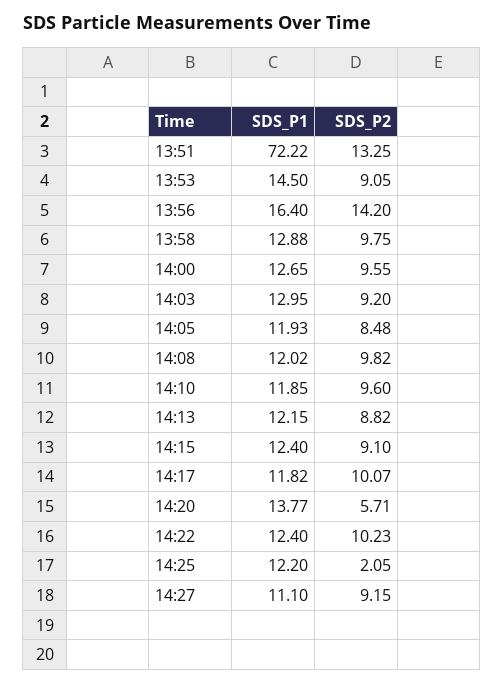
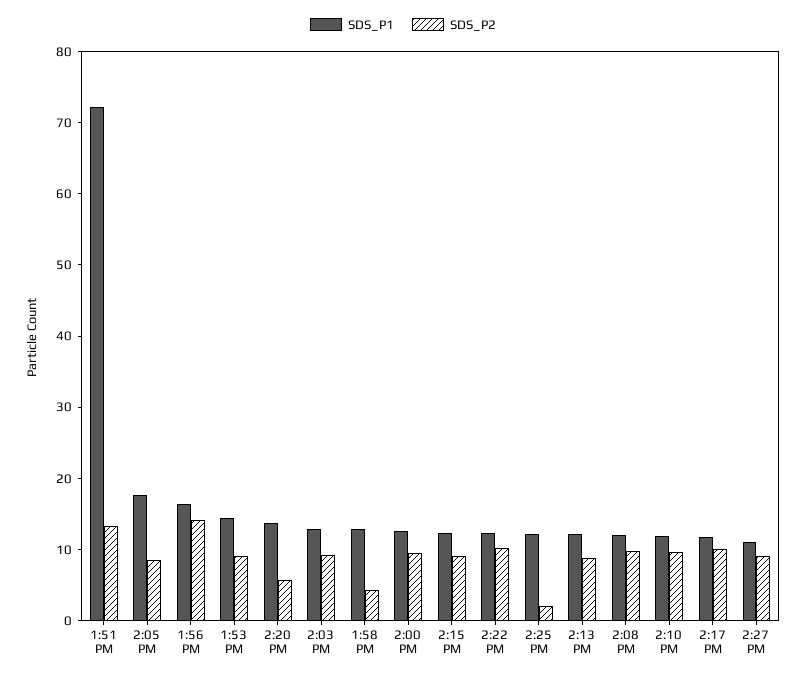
  {
    "SDS_P1": {
      "13:51": 72.22,
      "13:53": 14.5,
      "13:56": 16.4,
      "13:58": 12.88,
      "14:00": 12.65,
      "14:03": 12.95,
-     "14:05": 11.93,
+     "14:05": 18,
      "14:08": 12.02,
      "14:10": 11.85,
      "14:13": 12.15,
      "14:15": 12.4,
      "14:17": 11.82,
      "14:20": 13.77,
      "14:22": 12.4,
      "14:25": 12.2,
      "14:27": 11.1
    },
    "SDS_P2": {
      "13:51": 13.25,
      "13:53": 9.05,
      "13:56": 14.2,
-     "13:58": 9.75,
+     "13:58": 4,
      "14:00": 9.55,
      "14:03": 9.2,
      "14:05": 8.48,
      "14:08": 9.82,
      "14:10": 9.6,
      "14:13": 8.82,
      "14:15": 9.1,
      "14:17": 10.07,
      "14:20": 5.71,
      "14:22": 10.23,
      "14:25": 2.05,
      "14:27": 9.15
    }
  }

